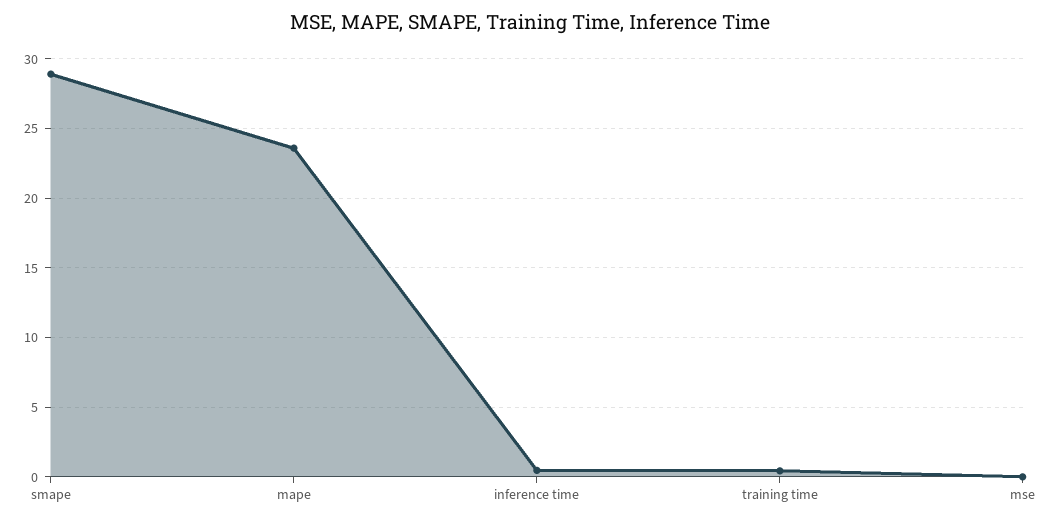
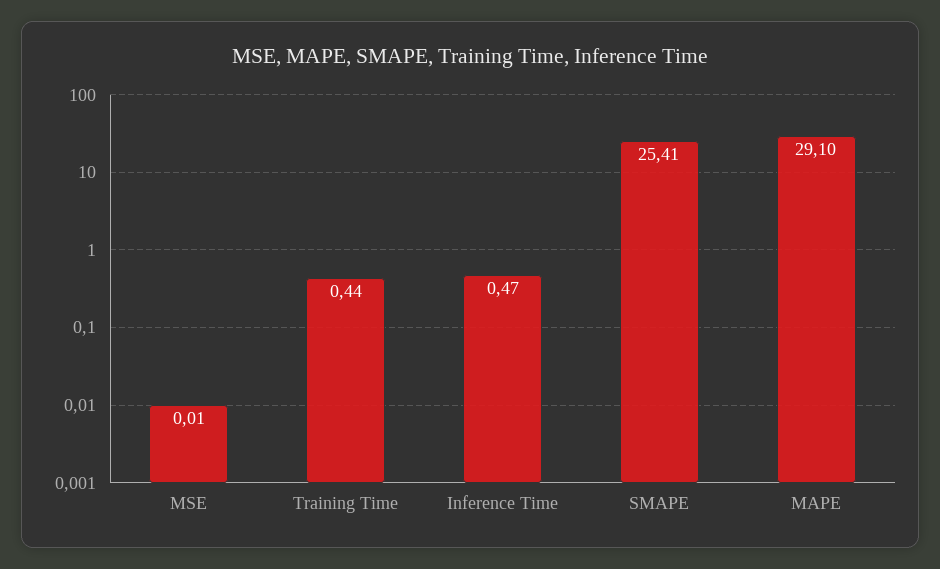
  {
-   "smape": 29,
+   "smape": 25.41,
-   "mape": 23.5,
+   "mape": 29.1,
    "inference time": 0.47,
    "training time": 0.44,
    "mse": 0.01
  }

